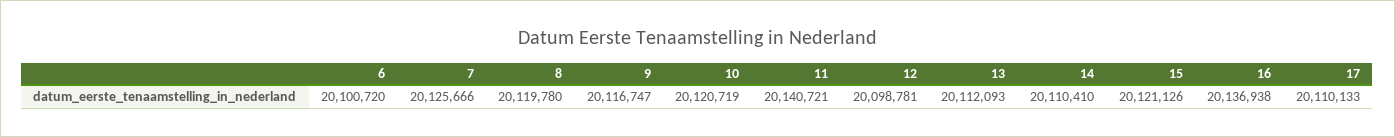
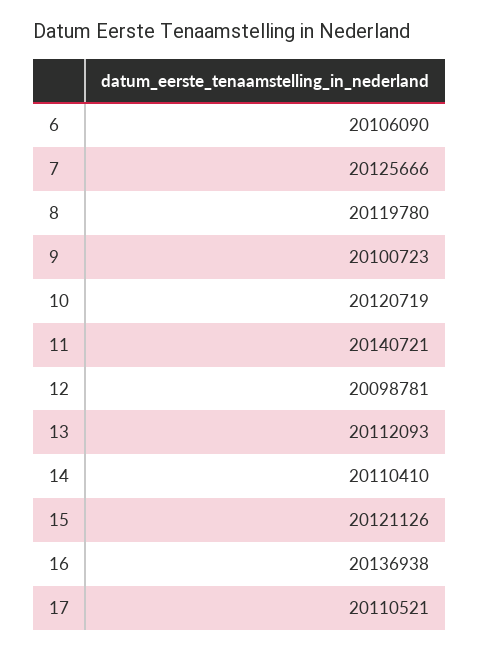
  {
-   "6": 20100720,
+   "6": 20106090,
    "7": 20125666,
    "8": 20119780,
-   "9": 20116747,
+   "9": 20100723,
    "10": 20120719,
    "11": 20140721,
    "12": 20098781,
    "13": 20112093,
    "14": 20110410,
    "15": 20121126,
    "16": 20136938,
-   "17": 20110133
+   "17": 20110521
  }

